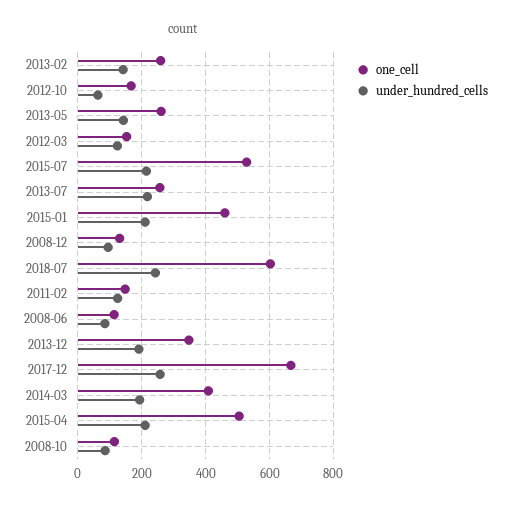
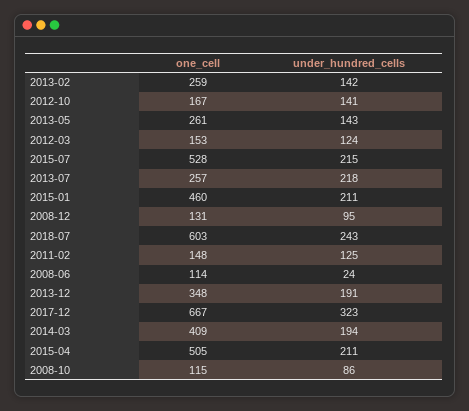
  {
    "one_cell": {
      "2013-02": 259,
      "2012-10": 167,
      "2013-05": 261,
      "2012-03": 153,
      "2015-07": 528,
      "2013-07": 257,
      "2015-01": 460,
      "2008-12": 131,
      "2018-07": 603,
      "2011-02": 148,
      "2008-06": 114,
      "2013-12": 348,
      "2017-12": 667,
      "2014-03": 409,
      "2015-04": 505,
      "2008-10": 115
    },
    "under_hundred_cells": {
      "2013-02": 142,
-     "2012-10": 60,
+     "2012-10": 141,
      "2013-05": 143,
      "2012-03": 124,
      "2015-07": 215,
      "2013-07": 218,
      "2015-01": 211,
      "2008-12": 95,
      "2018-07": 243,
      "2011-02": 125,
-     "2008-06": 80,
+     "2008-06": 24,
      "2013-12": 191,
-     "2017-12": 260,
+     "2017-12": 323,
      "2014-03": 194,
      "2015-04": 211,
      "2008-10": 86
    }
  }

